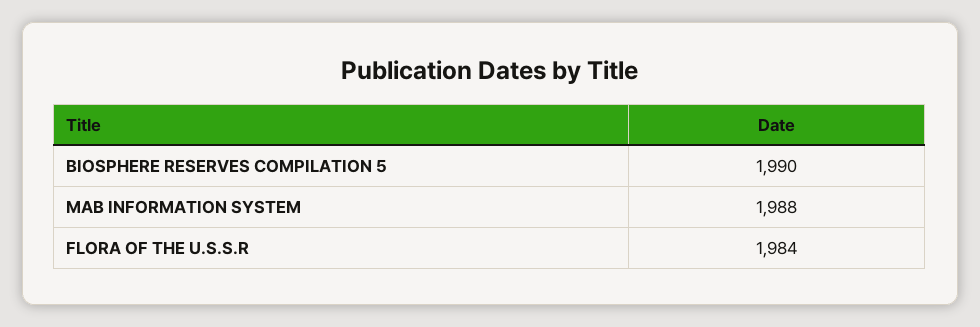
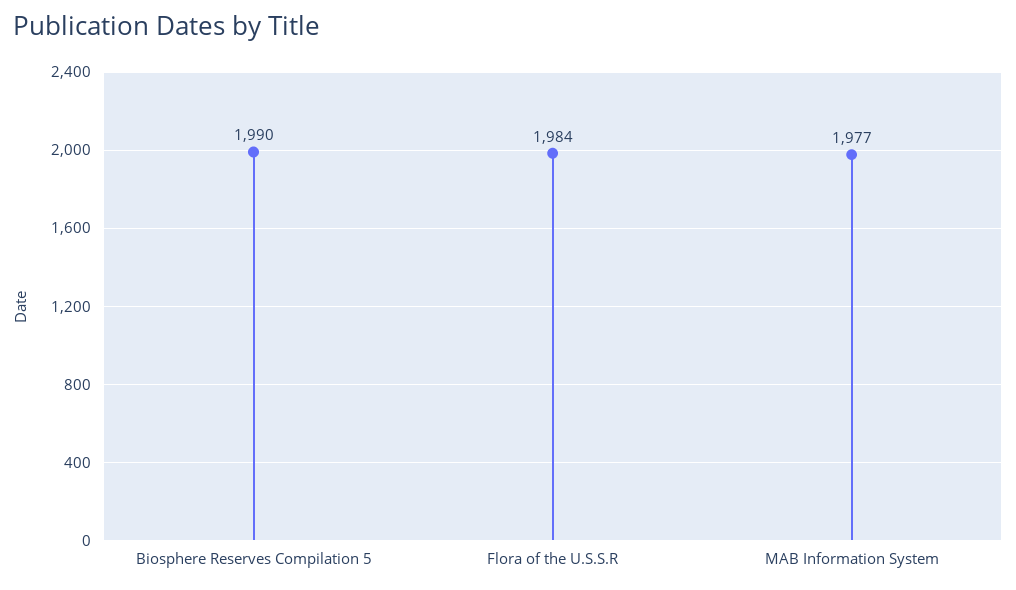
  {
    "BIOSPHERE RESERVES COMPILATION 5": 1990,
-   "MAB INFORMATION SYSTEM": 1988,
+   "MAB INFORMATION SYSTEM": 1977,
    "FLORA OF THE U.S.S.R": 1984
  }

